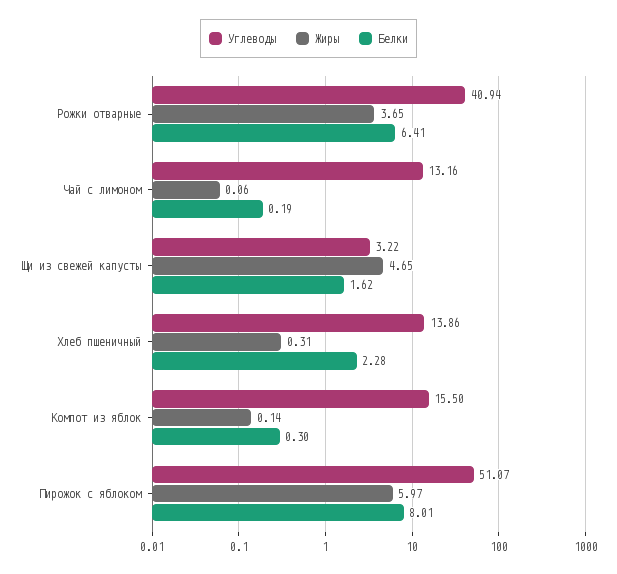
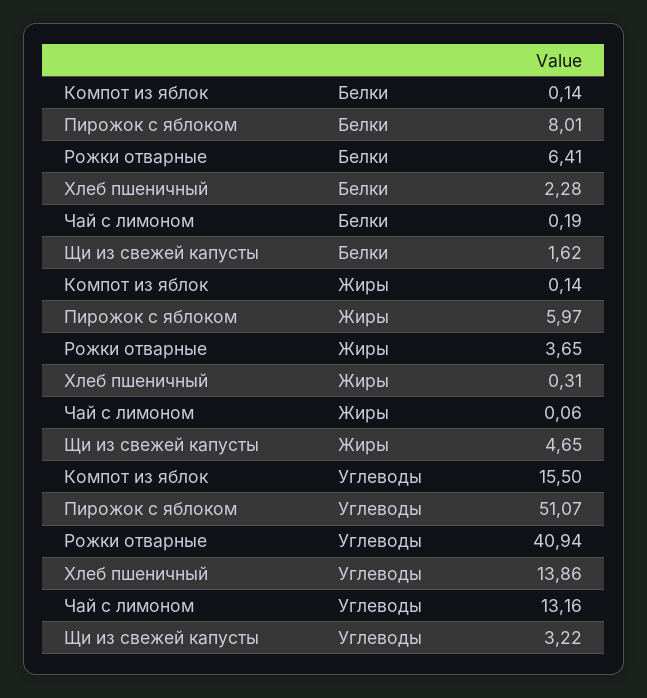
  {
    "Углеводы": {
      "Рожки отварные": 40.94,
      "Чай с лимоном": 13.16,
      "Щи из свежей капусты": 3.22,
      "Хлеб пшеничный": 13.86,
      "Компот из яблок": 15.5,
      "Пирожок с яблоком": 51.07
    },
    "Жиры": {
      "Рожки отварные": 3.65,
      "Чай с лимоном": 0.06,
      "Щи из свежей капусты": 4.65,
      "Хлеб пшеничный": 0.31,
      "Компот из яблок": 0.14,
      "Пирожок с яблоком": 5.97
    },
    "Белки": {
      "Рожки отварные": 6.41,
      "Чай с лимоном": 0.19,
      "Щи из свежей капусты": 1.62,
      "Хлеб пшеничный": 2.28,
-     "Компот из яблок": 0.3,
+     "Компот из яблок": 0.14,
      "Пирожок с яблоком": 8.01
    }
  }

